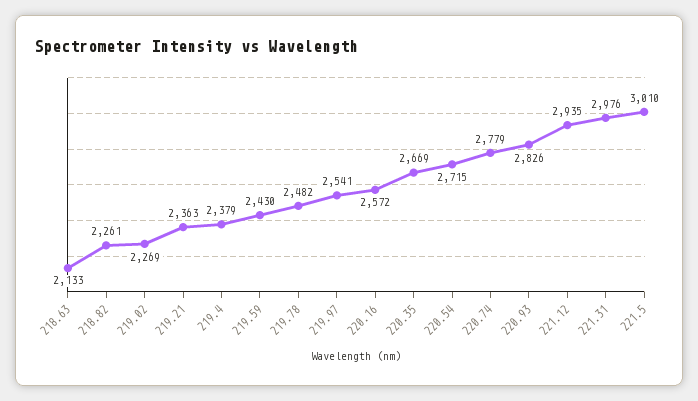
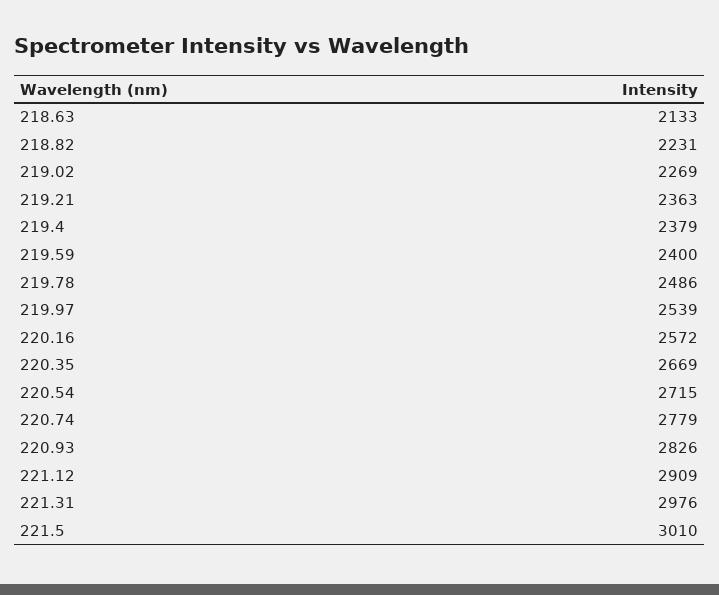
  {
    "218.63": 2133,
-   "218.82": 2261,
+   "218.82": 2231,
    "219.02": 2269,
    "219.21": 2363,
    "219.4": 2379,
-   "219.59": 2430,
+   "219.59": 2400,
-   "219.78": 2482,
+   "219.78": 2486,
-   "219.97": 2541,
+   "219.97": 2539,
    "220.16": 2572,
    "220.35": 2669,
    "220.54": 2715,
    "220.74": 2779,
    "220.93": 2826,
-   "221.12": 2935,
+   "221.12": 2909,
    "221.31": 2976,
    "221.5": 3010
  }

